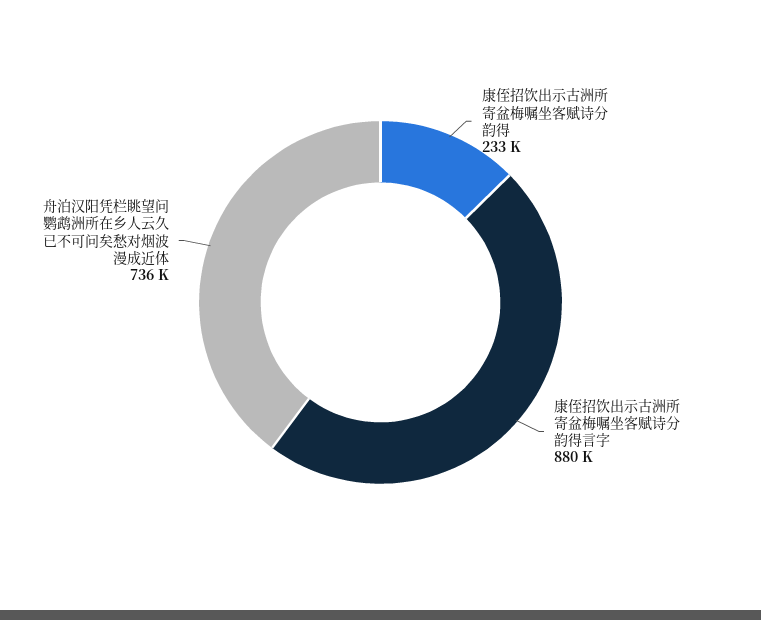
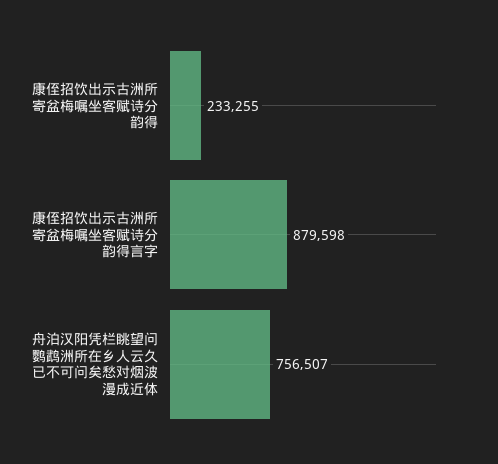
  {
    "康侄招饮出示古洲所寄盆梅嘱坐客赋诗分韵得": 233255,
    "康侄招饮出示古洲所寄盆梅嘱坐客赋诗分韵得言字": 879598,
-   "舟泊汉阳凭栏眺望问鹦鹉洲所在乡人云久已不可问矣愁对烟波漫成近体": 736000
+   "舟泊汉阳凭栏眺望问鹦鹉洲所在乡人云久已不可问矣愁对烟波漫成近体": 756507
  }

